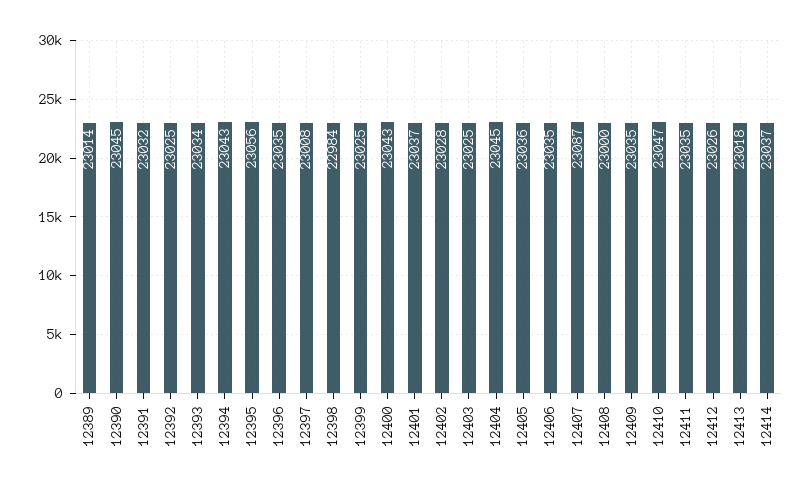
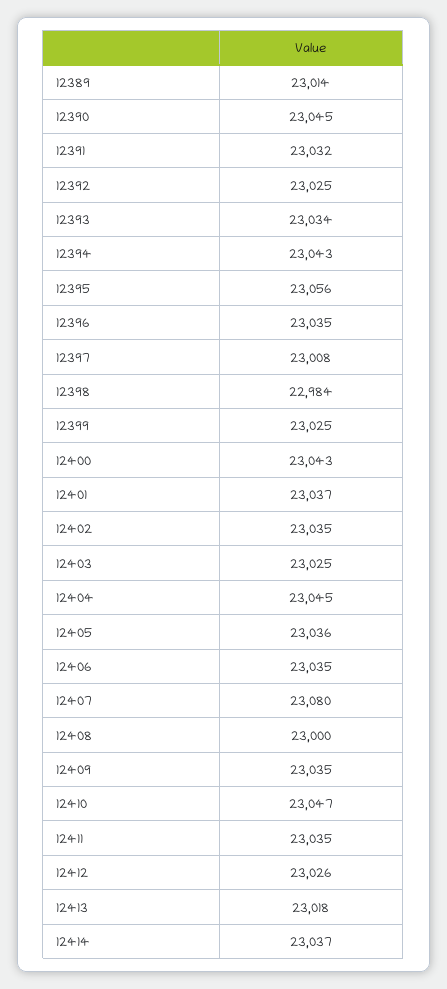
  {
    "12389": 23014,
    "12390": 23045,
    "12391": 23032,
    "12392": 23025,
    "12393": 23034,
    "12394": 23043,
    "12395": 23056,
    "12396": 23035,
    "12397": 23008,
    "12398": 22984,
    "12399": 23025,
    "12400": 23043,
    "12401": 23037,
-   "12402": 23028,
+   "12402": 23035,
    "12403": 23025,
    "12404": 23045,
    "12405": 23036,
    "12406": 23035,
-   "12407": 23087,
+   "12407": 23080,
    "12408": 23000,
    "12409": 23035,
    "12410": 23047,
    "12411": 23035,
    "12412": 23026,
    "12413": 23018,
    "12414": 23037
  }

